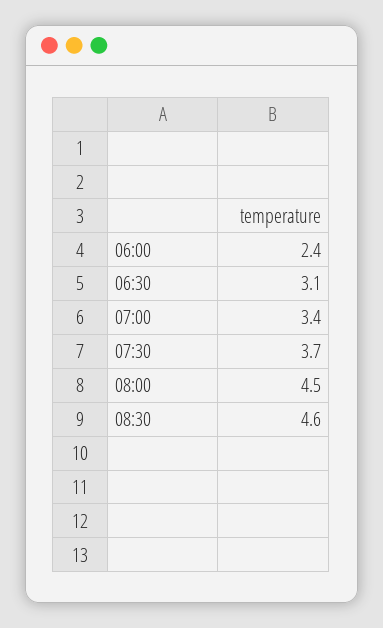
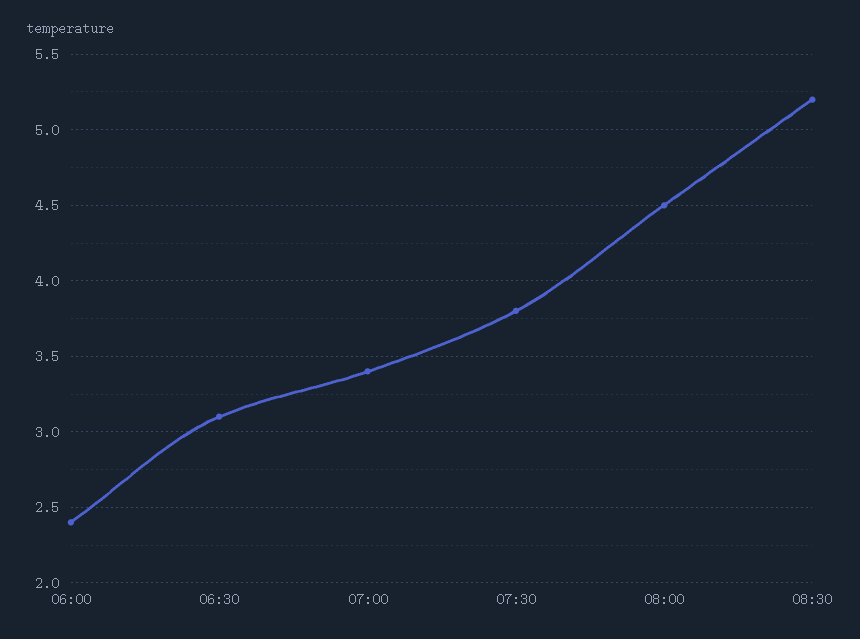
  {
    "06:00": 2.4,
    "06:30": 3.1,
    "07:00": 3.4,
-   "07:30": 3.7,
+   "07:30": 3.8,
    "08:00": 4.5,
-   "08:30": 4.6
+   "08:30": 5.2
  }

